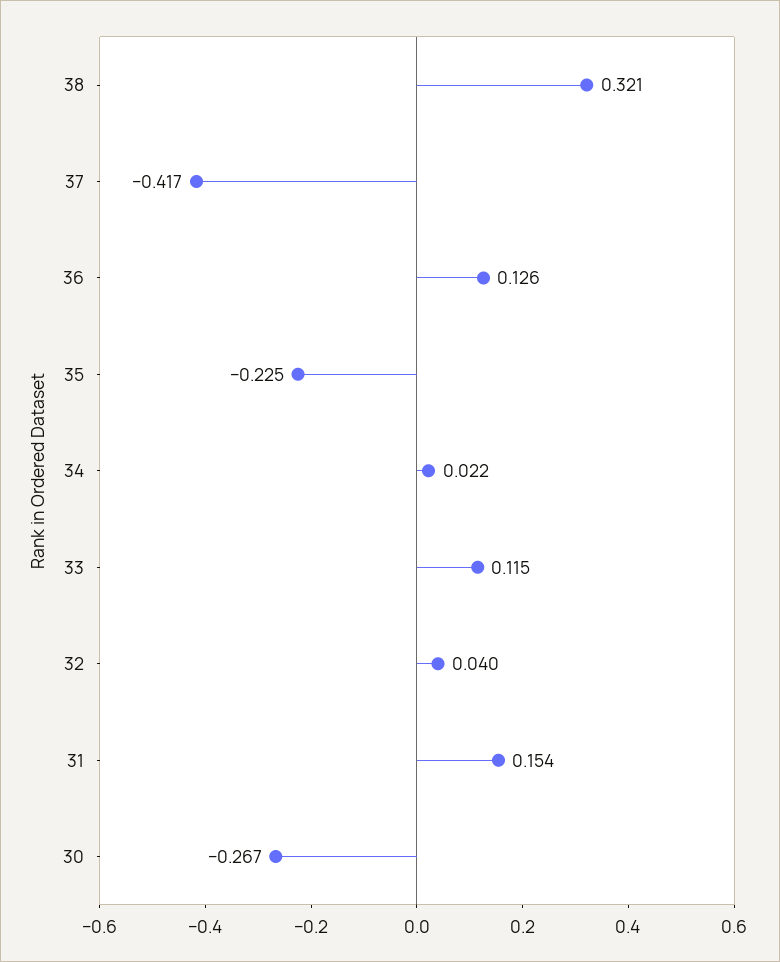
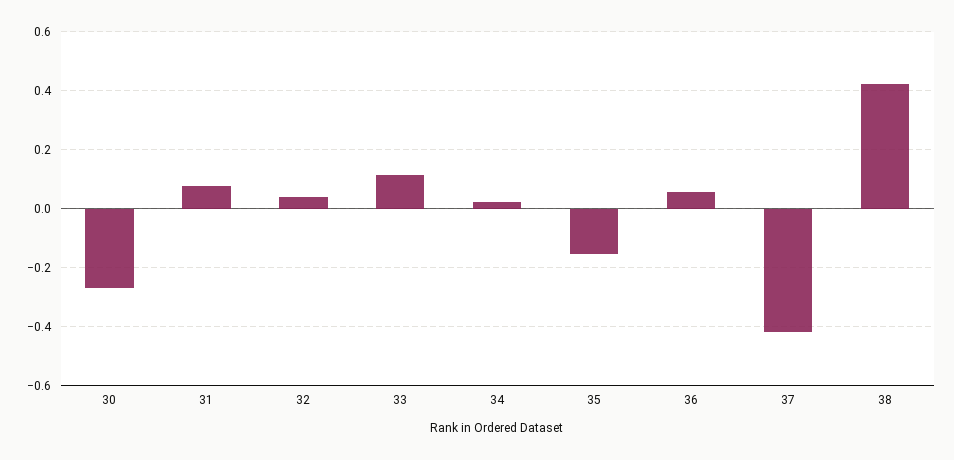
  {
-   "38": 0.321,
+   "38": 0.425,
    "37": -0.417,
-   "36": 0.126,
+   "36": 0.05,
-   "35": -0.225,
+   "35": -0.15,
    "34": 0.022,
    "33": 0.115,
    "32": 0.04,
-   "31": 0.154,
+   "31": 0.075,
    "30": -0.267
  }

